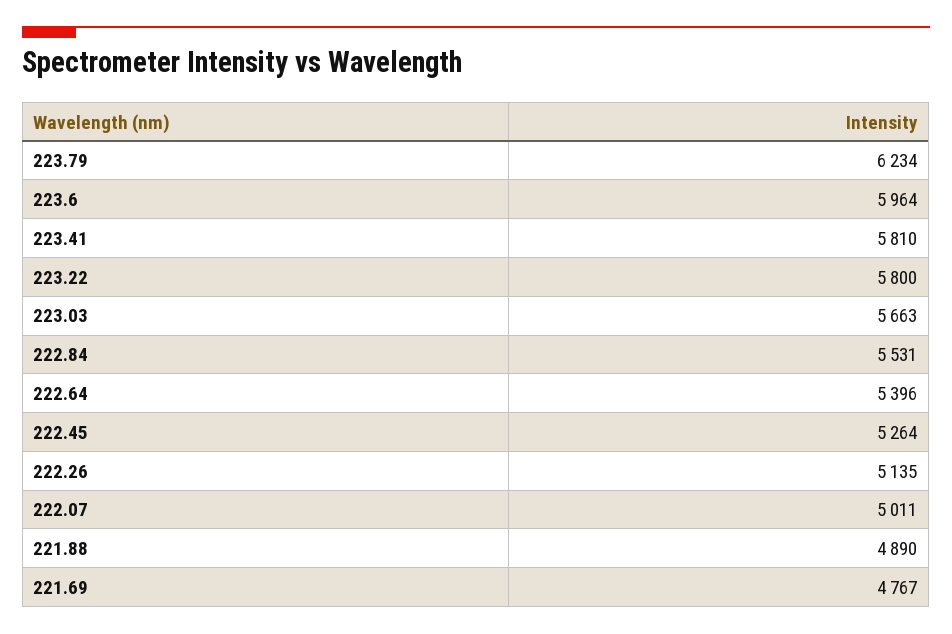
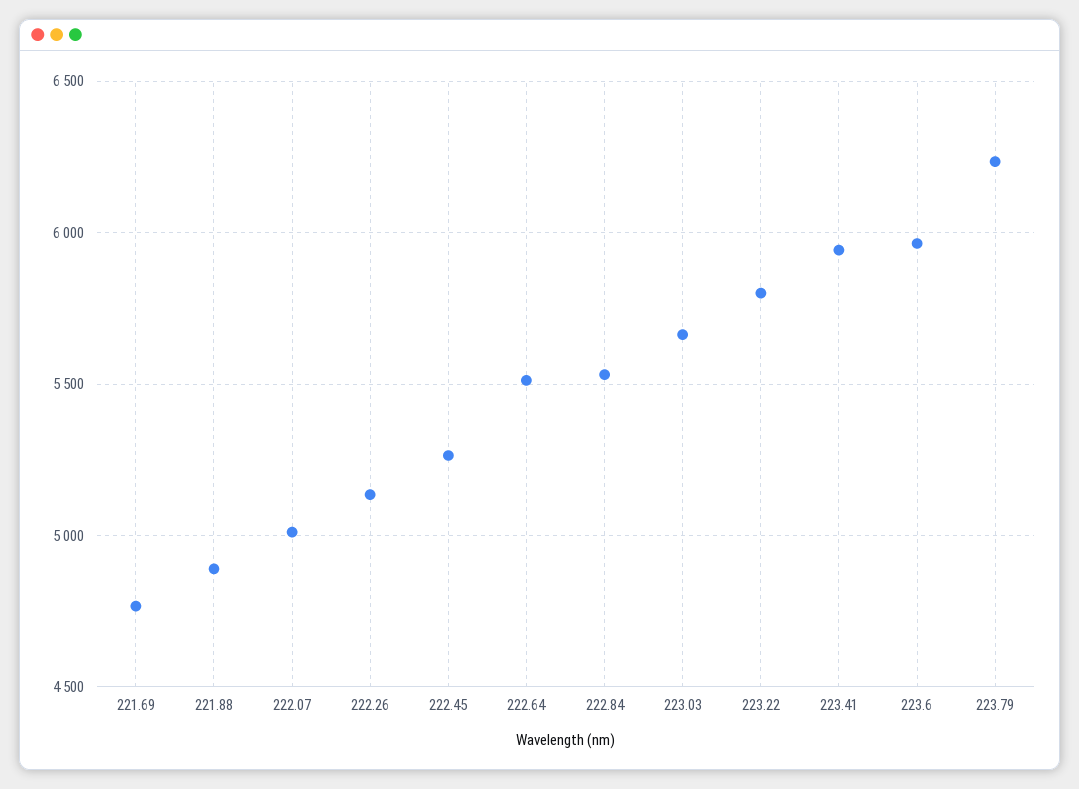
  {
    "223.79": 6234,
    "223.6": 5964,
-   "223.41": 5810,
+   "223.41": 5950,
    "223.22": 5800,
    "223.03": 5663,
    "222.84": 5531,
-   "222.64": 5396,
+   "222.64": 5500,
    "222.45": 5264,
    "222.26": 5135,
    "222.07": 5011,
    "221.88": 4890,
    "221.69": 4767
  }

